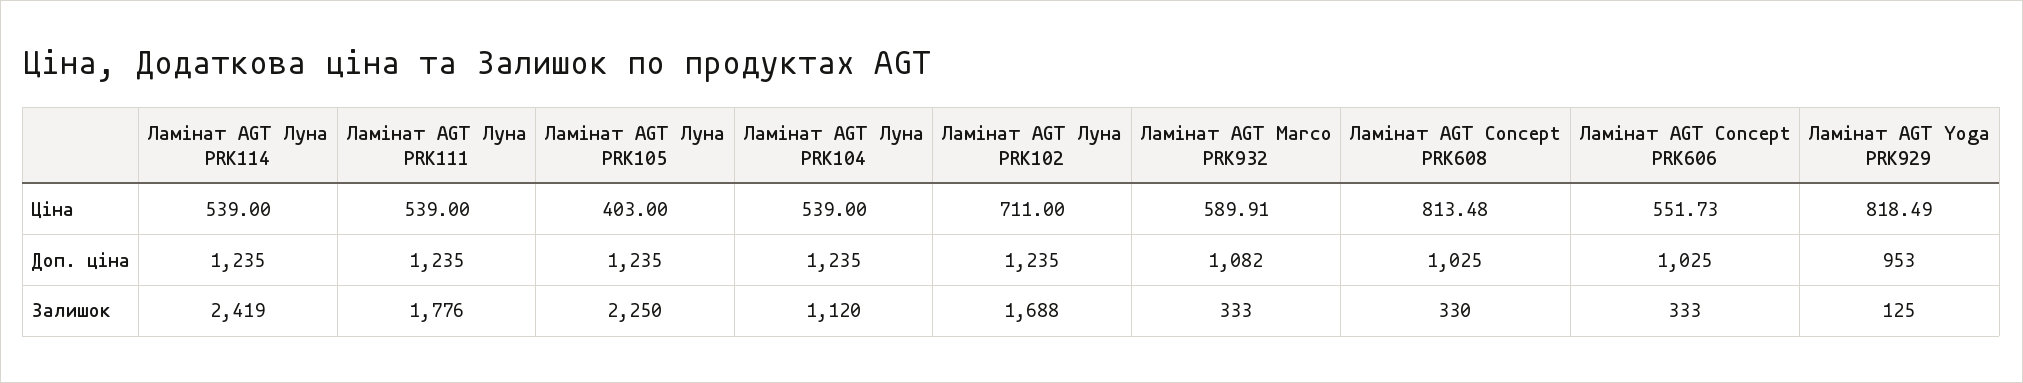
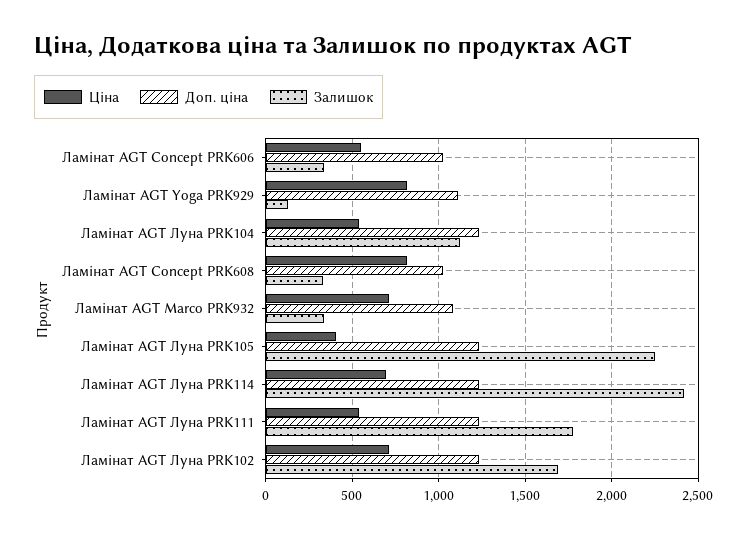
  {
    "Ціна": {
-     "Ламінат AGT Луна PRK114": 539,
+     "Ламінат AGT Луна PRK114": 700,
      "Ламінат AGT Луна PRK111": 539,
      "Ламінат AGT Луна PRK105": 403,
      "Ламінат AGT Луна PRK104": 539,
      "Ламінат AGT Луна PRK102": 711,
-     "Ламінат AGT Marco PRK932": 589.91,
+     "Ламінат AGT Marco PRK932": 700,
      "Ламінат AGT Concept PRK608": 813.48,
      "Ламінат AGT Concept PRK606": 551.73,
      "Ламінат AGT Yoga PRK929": 818.49
    },
    "Доп. ціна": {
      "Ламінат AGT Луна PRK114": 1235,
      "Ламінат AGT Луна PRK111": 1235,
      "Ламінат AGT Луна PRK105": 1235,
      "Ламінат AGT Луна PRK104": 1235,
      "Ламінат AGT Луна PRK102": 1235,
      "Ламінат AGT Marco PRK932": 1082,
      "Ламінат AGT Concept PRK608": 1025,
      "Ламінат AGT Concept PRK606": 1025,
-     "Ламінат AGT Yoga PRK929": 953
+     "Ламінат AGT Yoga PRK929": 1100
    },
    "Залишок": {
      "Ламінат AGT Луна PRK114": 2419,
      "Ламінат AGT Луна PRK111": 1776,
      "Ламінат AGT Луна PRK105": 2250,
      "Ламінат AGT Луна PRK104": 1120,
      "Ламінат AGT Луна PRK102": 1688,
      "Ламінат AGT Marco PRK932": 333,
      "Ламінат AGT Concept PRK608": 330,
      "Ламінат AGT Concept PRK606": 333,
      "Ламінат AGT Yoga PRK929": 125
    }
  }

